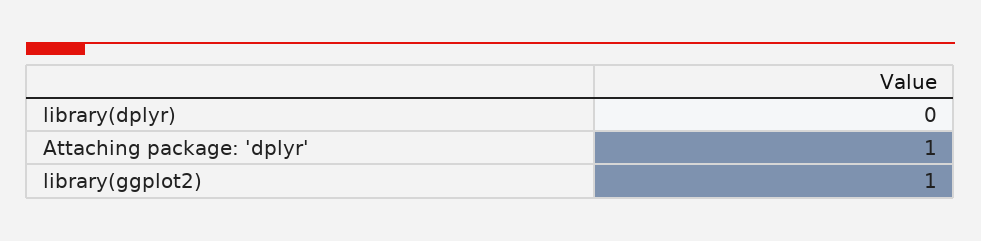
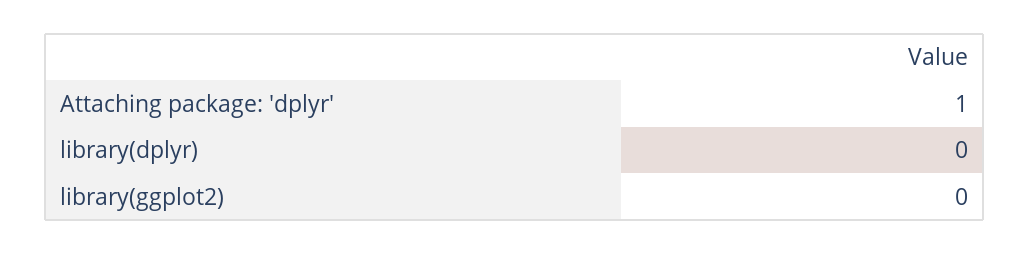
  {
    "library(dplyr)": 0,
    "Attaching package: 'dplyr'": 1,
-   "library(ggplot2)": 1
+   "library(ggplot2)": 0
  }

